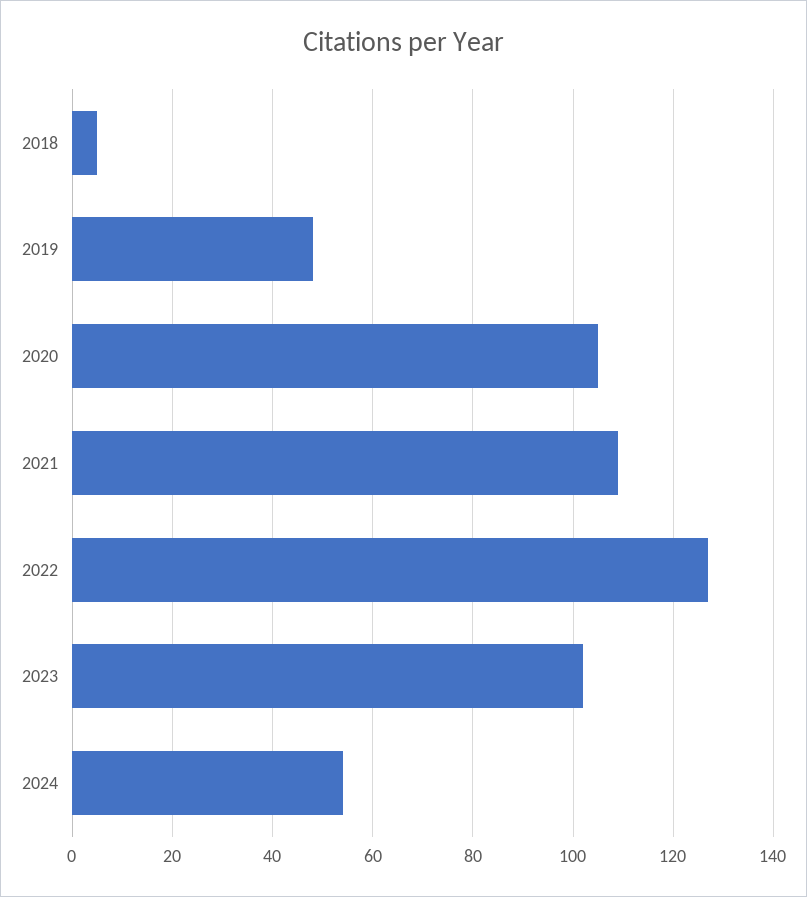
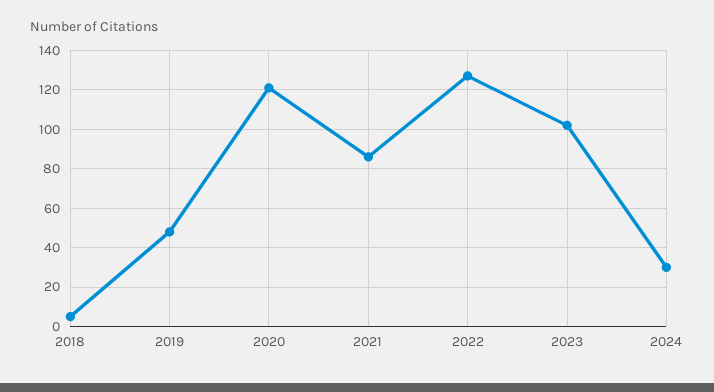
  {
    "2018": 5,
    "2019": 50,
-   "2020": 105,
+   "2020": 120,
-   "2021": 110,
+   "2021": 85,
    "2022": 125,
    "2023": 100,
-   "2024": 55
+   "2024": 30
  }

